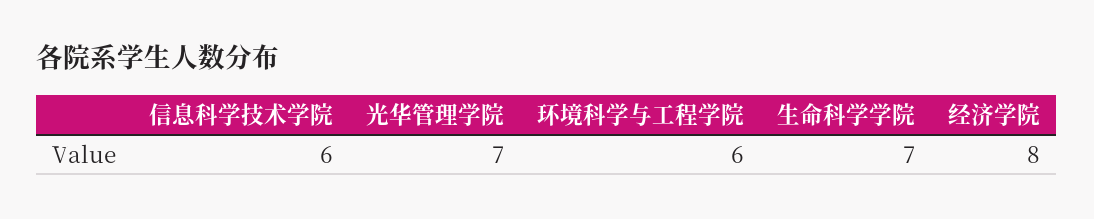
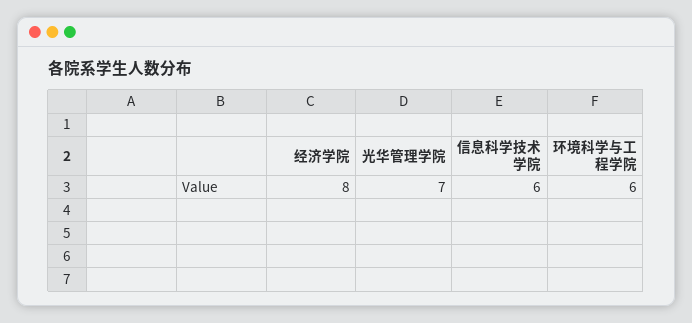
  {
    "信息科学技术学院": 6,
    "光华管理学院": 7,
    "环境科学与工程学院": 6,
-   "生命科学学院": 7,
    "经济学院": 8
  }

